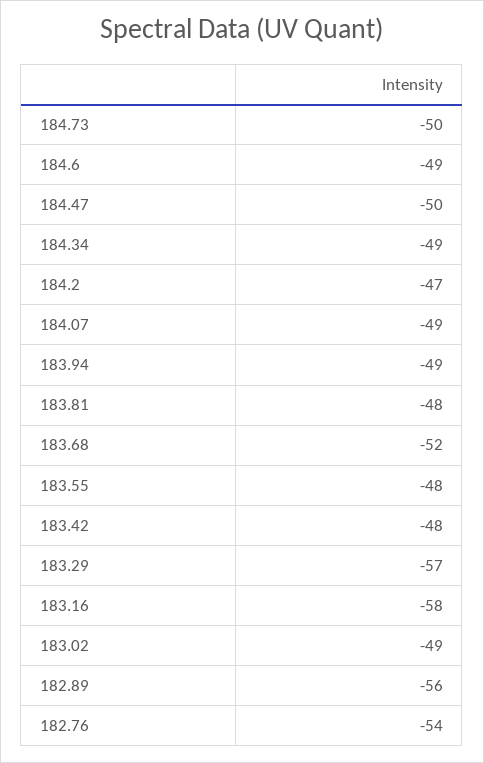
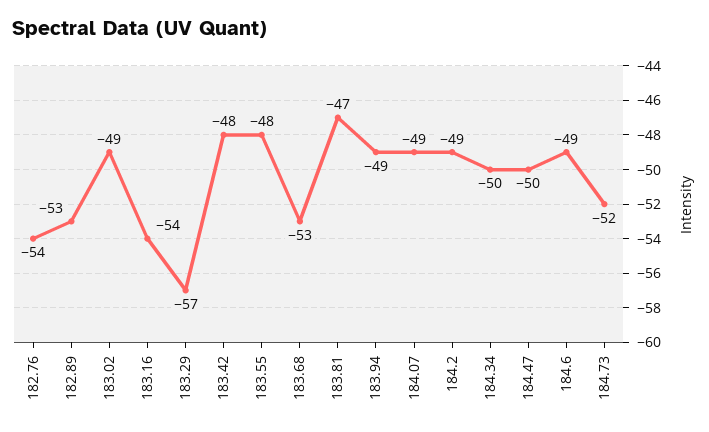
  {
-   "184.73": -50,
+   "184.73": -52,
    "184.6": -49,
    "184.47": -50,
-   "184.34": -49,
+   "184.34": -50,
-   "184.2": -47,
+   "184.2": -49,
    "184.07": -49,
    "183.94": -49,
-   "183.81": -48,
+   "183.81": -47,
-   "183.68": -52,
+   "183.68": -53,
    "183.55": -48,
    "183.42": -48,
    "183.29": -57,
-   "183.16": -58,
+   "183.16": -54,
    "183.02": -49,
-   "182.89": -56,
+   "182.89": -53,
    "182.76": -54
  }

